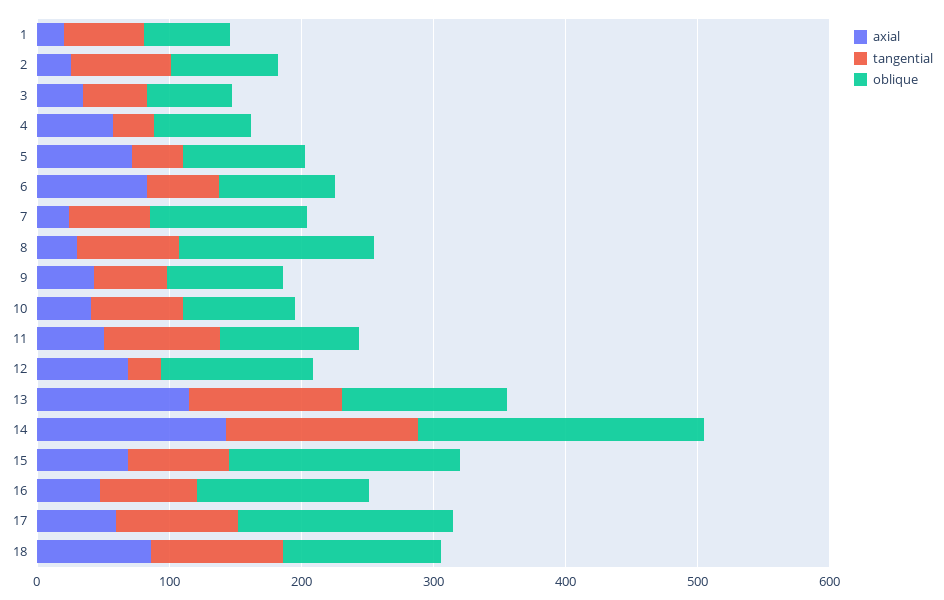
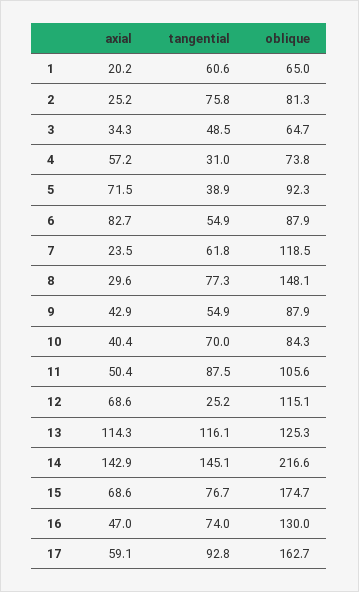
  {
    "axial": {
      "1": 20.2,
      "2": 25.2,
      "3": 34.3,
      "4": 57.2,
      "5": 71.5,
      "6": 82.7,
      "7": 23.5,
      "8": 29.6,
      "9": 42.9,
      "10": 40.4,
      "11": 50.4,
      "12": 68.6,
      "13": 114.3,
      "14": 142.9,
      "15": 68.6,
      "16": 47,
-     "17": 59.1,
+     "17": 59.1
-     "18": 80
    },
    "tangential": {
      "1": 60.6,
      "2": 75.8,
      "3": 48.5,
      "4": 31,
      "5": 38.9,
      "6": 54.9,
      "7": 61.8,
      "8": 77.3,
      "9": 54.9,
      "10": 70,
      "11": 87.5,
      "12": 25.2,
      "13": 116.1,
      "14": 145.1,
      "15": 76.7,
      "16": 74,
-     "17": 92.8,
+     "17": 92.8
-     "18": 100
    },
    "oblique": {
      "1": 65,
      "2": 81.3,
      "3": 64.7,
      "4": 73.8,
      "5": 92.3,
      "6": 87.9,
      "7": 118.5,
      "8": 148.1,
      "9": 87.9,
      "10": 84.3,
      "11": 105.6,
      "12": 115.1,
      "13": 125.3,
      "14": 216.6,
      "15": 174.7,
      "16": 130,
-     "17": 162.7,
+     "17": 162.7
-     "18": 120
    }
  }

